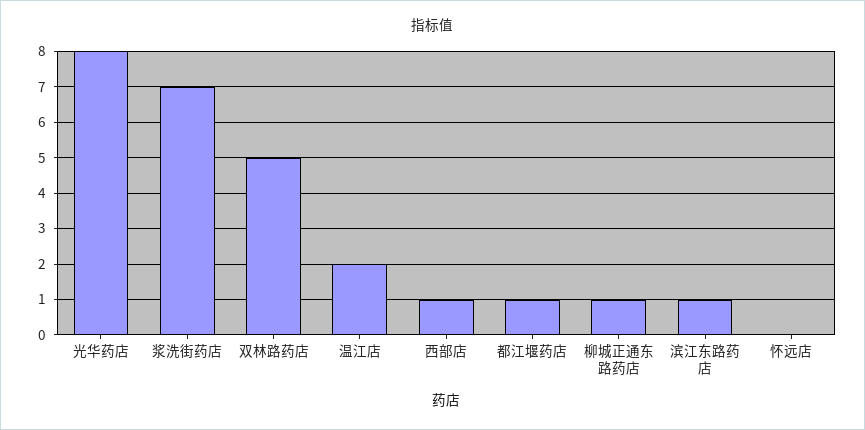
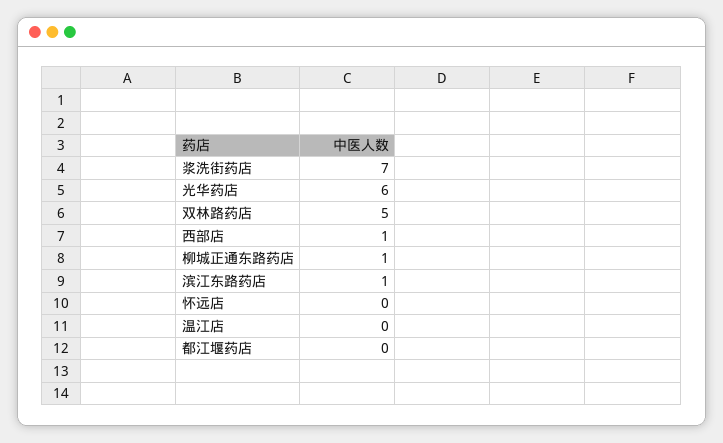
  {
-   "光华药店": 8,
+   "光华药店": 6,
    "浆洗街药店": 7,
    "双林路药店": 5,
-   "温江店": 2,
+   "温江店": 0,
    "西部店": 1,
-   "都江堰药店": 1,
+   "都江堰药店": 0,
    "柳城正通东路药店": 1,
    "滨江东路药店": 1,
    "怀远店": 0
  }

